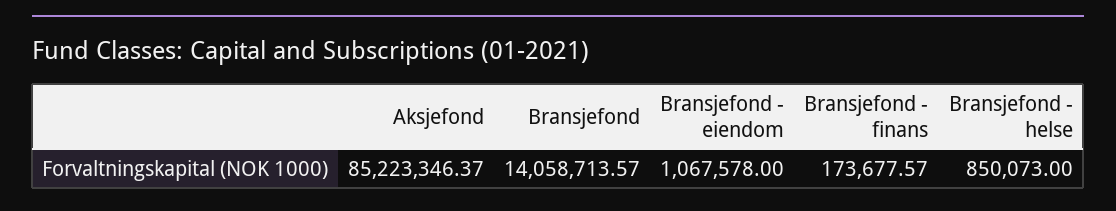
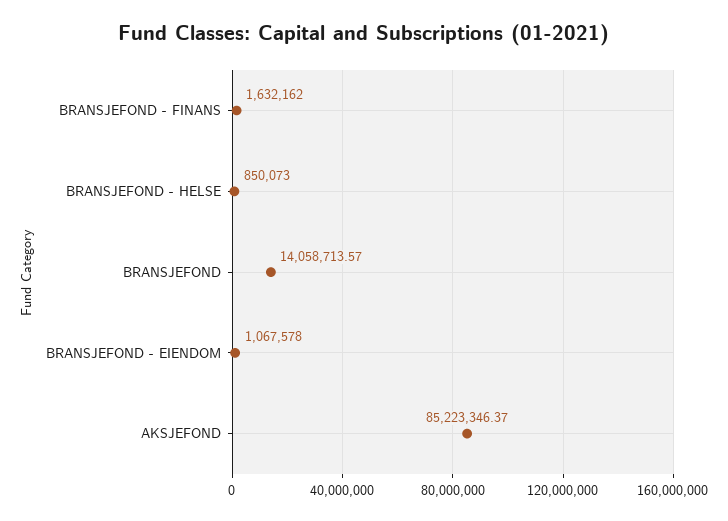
  {
    "Aksjefond": 85223346.37,
    "Bransjefond": 14058713.57,
    "Bransjefond - eiendom": 1067578,
-   "Bransjefond - finans": 173677.57,
+   "Bransjefond - finans": 1632162,
    "Bransjefond - helse": 850073
  }

